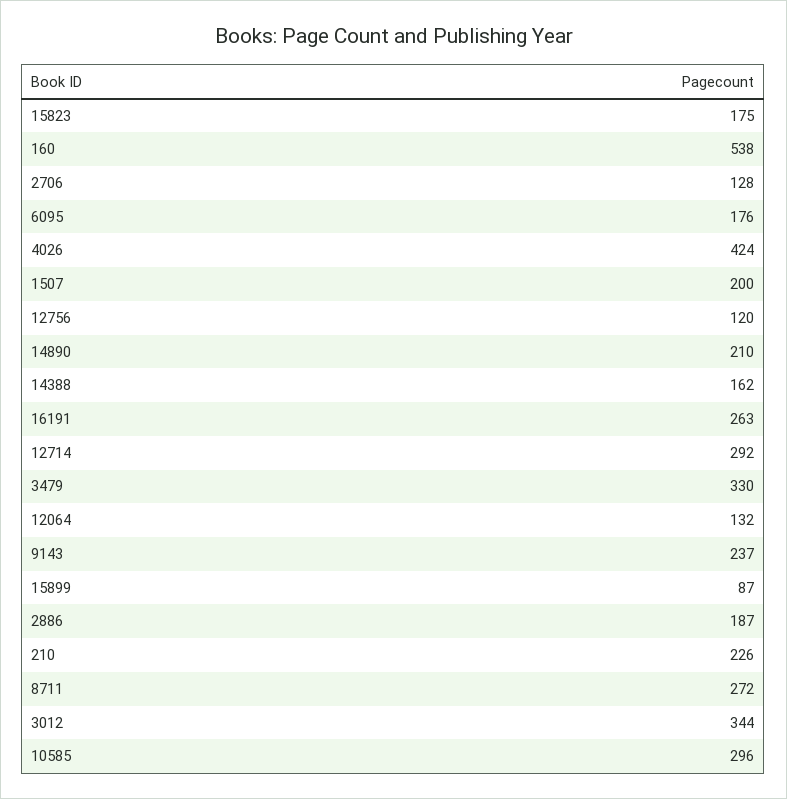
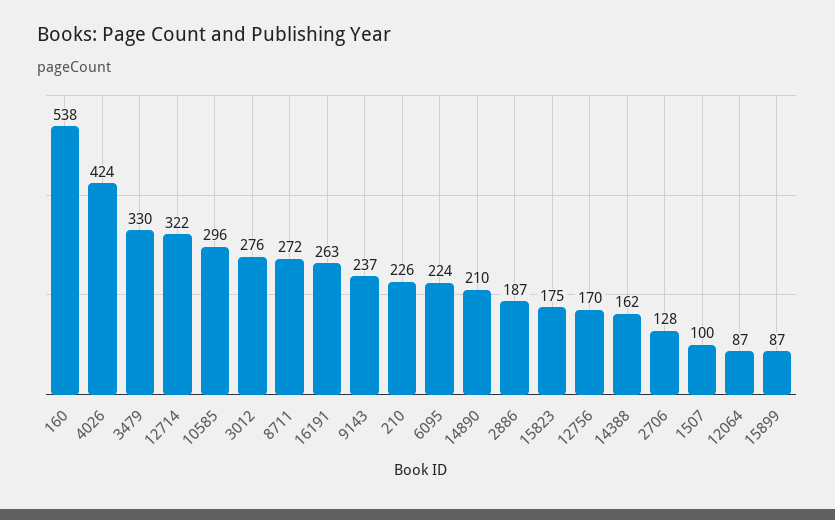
  {
    "15823": 175,
    "160": 538,
    "2706": 128,
-   "6095": 176,
+   "6095": 224,
    "4026": 424,
-   "1507": 200,
+   "1507": 100,
-   "12756": 120,
+   "12756": 170,
    "14890": 210,
    "14388": 162,
    "16191": 263,
-   "12714": 292,
+   "12714": 322,
    "3479": 330,
-   "12064": 132,
+   "12064": 87,
    "9143": 237,
    "15899": 87,
    "2886": 187,
    "210": 226,
    "8711": 272,
-   "3012": 344,
+   "3012": 276,
    "10585": 296
  }

